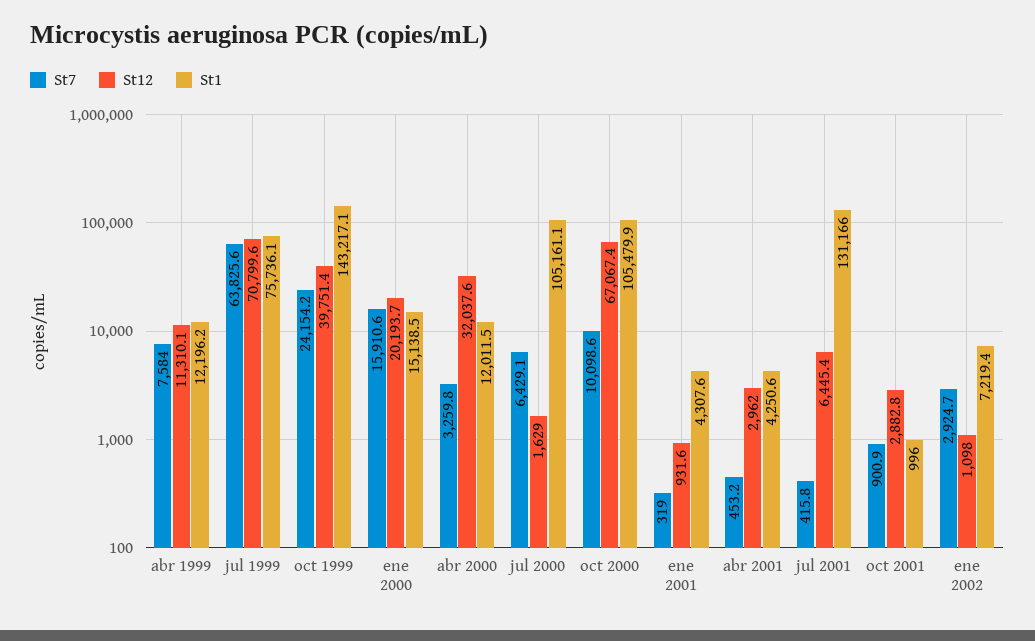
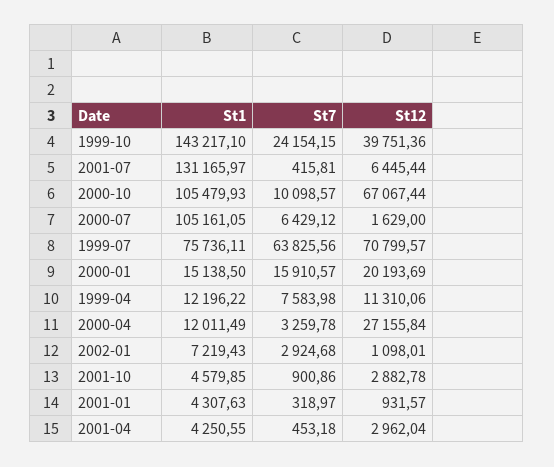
  {
    "St7": {
      "abr 1999": 7583.98,
      "jul 1999": 63825.56,
      "oct 1999": 24154.15,
      "ene 2000": 15910.57,
      "abr 2000": 3259.78,
      "jul 2000": 6429.12,
      "oct 2000": 10098.57,
      "ene 2001": 318.97,
      "abr 2001": 453.18,
      "jul 2001": 415.81,
      "oct 2001": 900.86,
      "ene 2002": 2924.68
    },
    "St12": {
      "abr 1999": 11310.06,
      "jul 1999": 70799.57,
      "oct 1999": 39751.36,
      "ene 2000": 20193.69,
-     "abr 2000": 32037.6,
+     "abr 2000": 27155.84,
      "jul 2000": 1629,
      "oct 2000": 67067.44,
      "ene 2001": 931.57,
      "abr 2001": 2962.04,
      "jul 2001": 6445.44,
      "oct 2001": 2882.78,
      "ene 2002": 1098.01
    },
    "St1": {
      "abr 1999": 12196.22,
      "jul 1999": 75736.11,
      "oct 1999": 143217.1,
      "ene 2000": 15138.5,
      "abr 2000": 12011.49,
      "jul 2000": 105161.05,
      "oct 2000": 105479.93,
      "ene 2001": 4307.63,
      "abr 2001": 4250.55,
      "jul 2001": 131165.97,
-     "oct 2001": 996,
+     "oct 2001": 4579.85,
      "ene 2002": 7219.43
    }
  }

